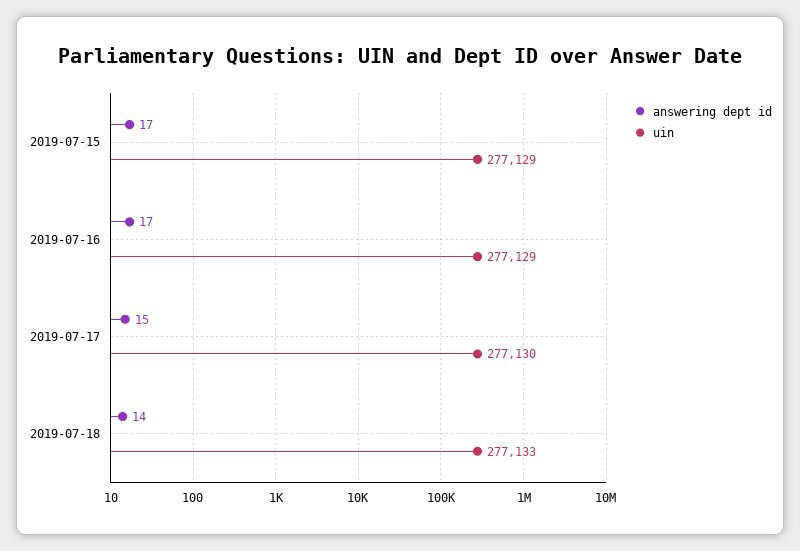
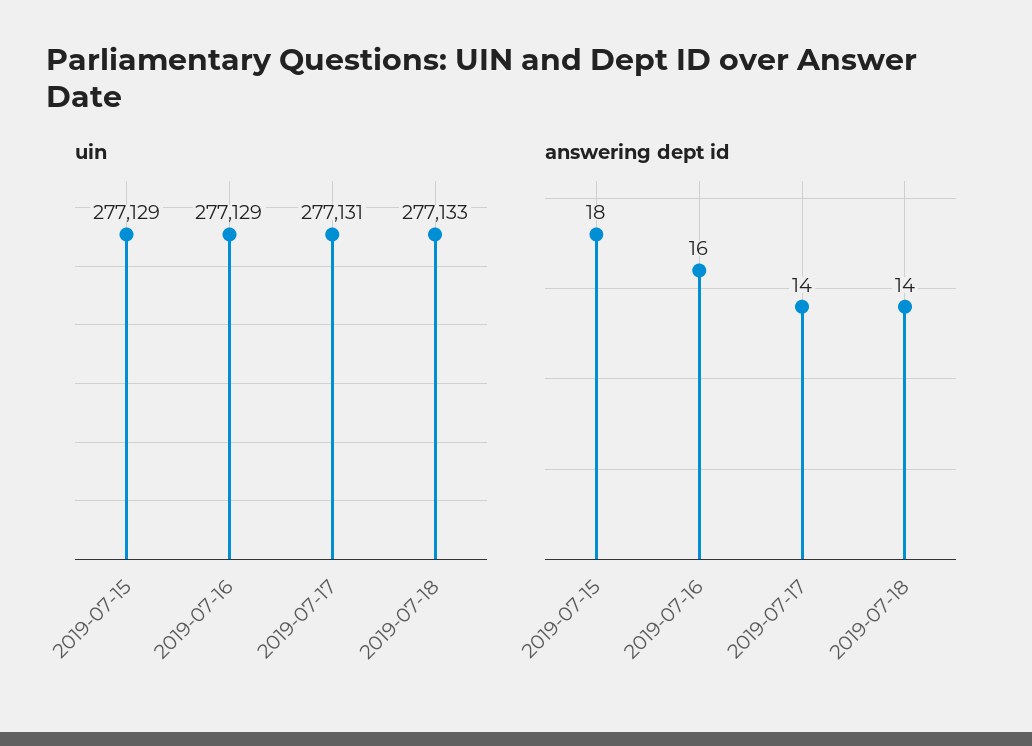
  {
    "answering dept id": {
-     "2019-07-15": 17,
+     "2019-07-15": 18,
-     "2019-07-16": 17,
+     "2019-07-16": 16,
-     "2019-07-17": 15,
+     "2019-07-17": 14,
      "2019-07-18": 14
    },
    "uin": {
      "2019-07-15": 277129,
      "2019-07-16": 277129,
-     "2019-07-17": 277130,
+     "2019-07-17": 277131,
      "2019-07-18": 277133
    }
  }

